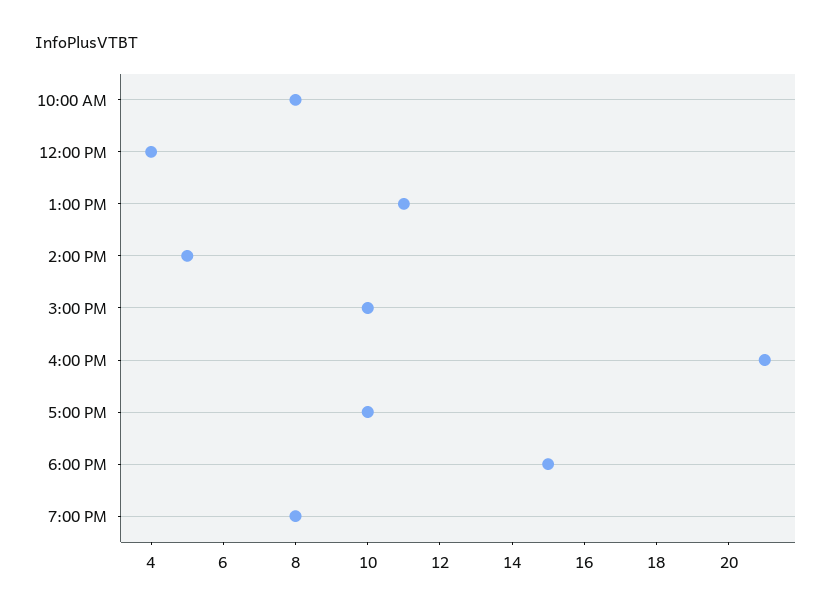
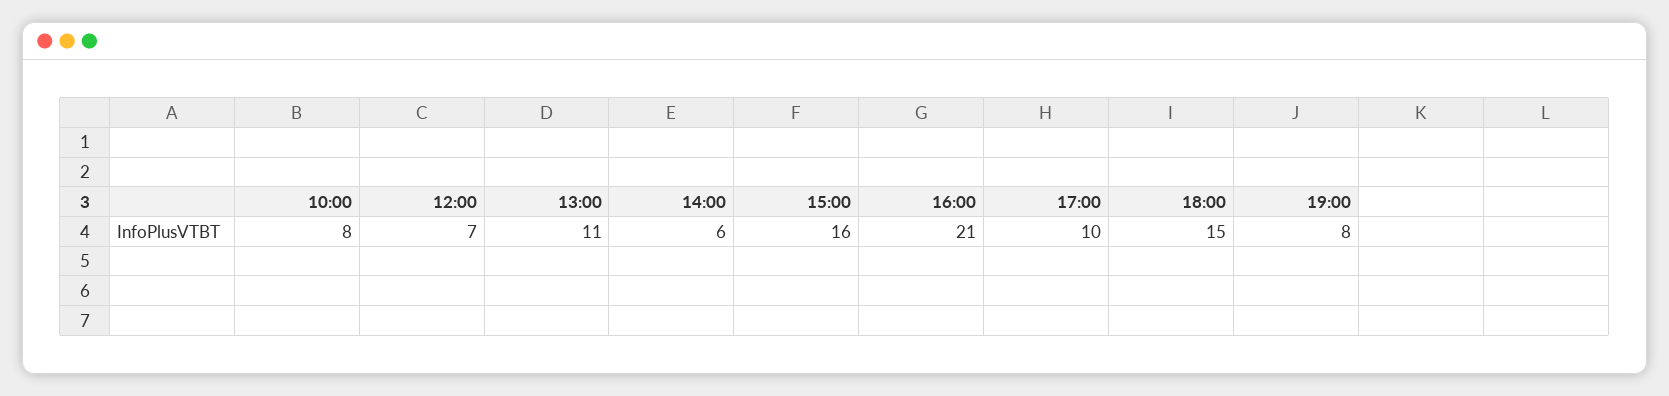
  {
    "10:00 AM": 8,
-   "12:00 PM": 4,
+   "12:00 PM": 7,
    "1:00 PM": 11,
-   "2:00 PM": 5,
+   "2:00 PM": 6,
-   "3:00 PM": 10,
+   "3:00 PM": 16,
    "4:00 PM": 21,
    "5:00 PM": 10,
    "6:00 PM": 15,
    "7:00 PM": 8
  }

